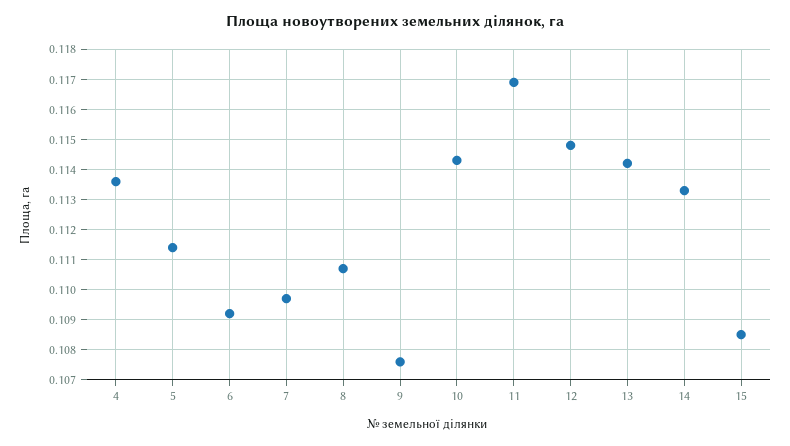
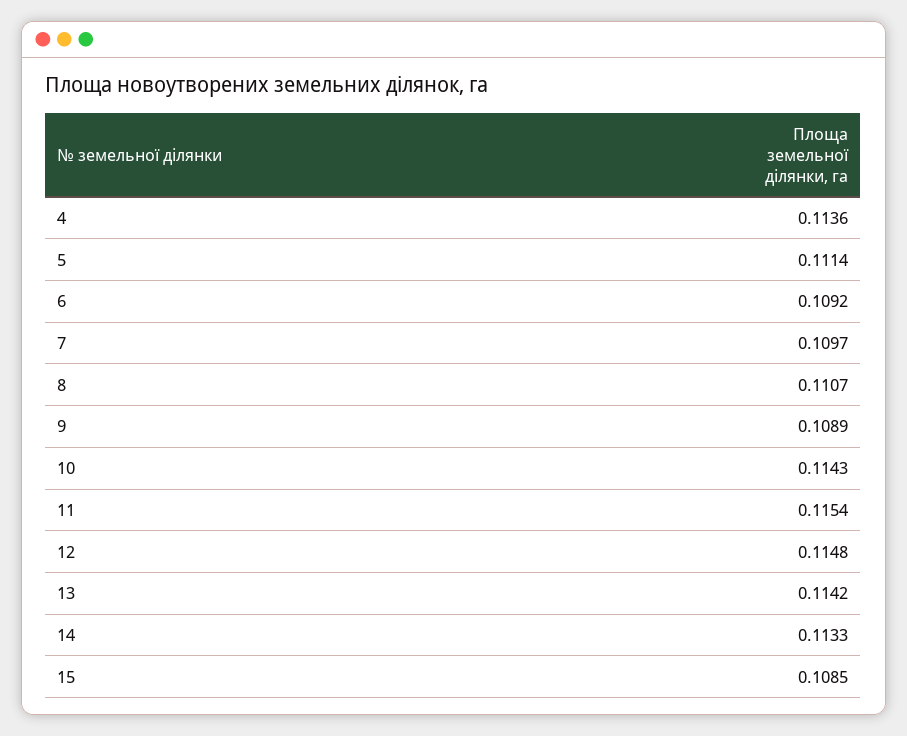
  {
    "4": 0.1136,
    "5": 0.1114,
    "6": 0.1092,
    "7": 0.1097,
    "8": 0.1107,
-   "9": 0.1075,
+   "9": 0.1089,
    "10": 0.1143,
-   "11": 0.117,
+   "11": 0.1154,
    "12": 0.1148,
    "13": 0.1142,
    "14": 0.1133,
    "15": 0.1085
  }

